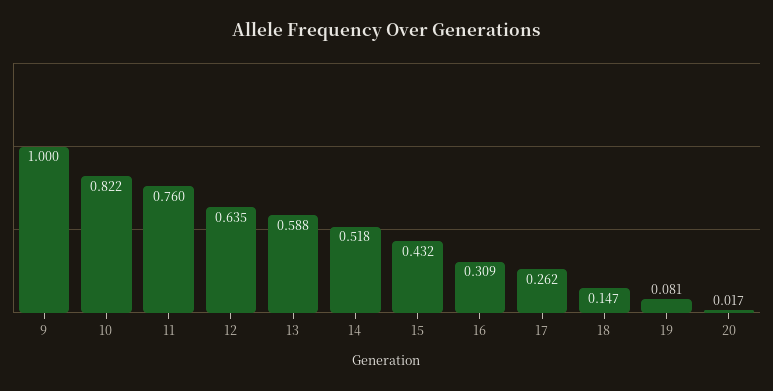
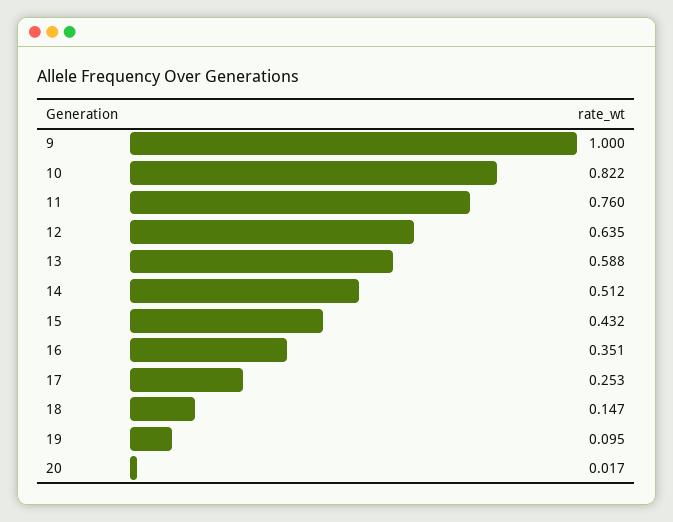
  {
    "9": 1,
    "10": 0.822,
    "11": 0.76,
    "12": 0.635,
    "13": 0.588,
-   "14": 0.518,
+   "14": 0.512,
    "15": 0.432,
-   "16": 0.309,
+   "16": 0.351,
-   "17": 0.262,
+   "17": 0.253,
    "18": 0.147,
-   "19": 0.081,
+   "19": 0.095,
    "20": 0.017
  }

